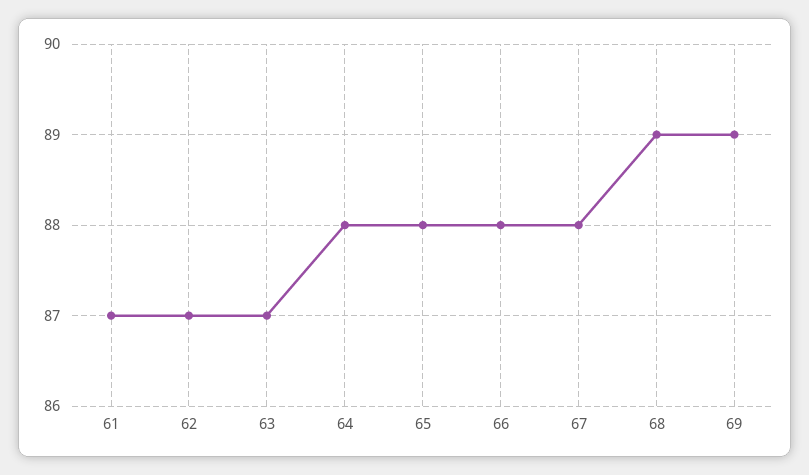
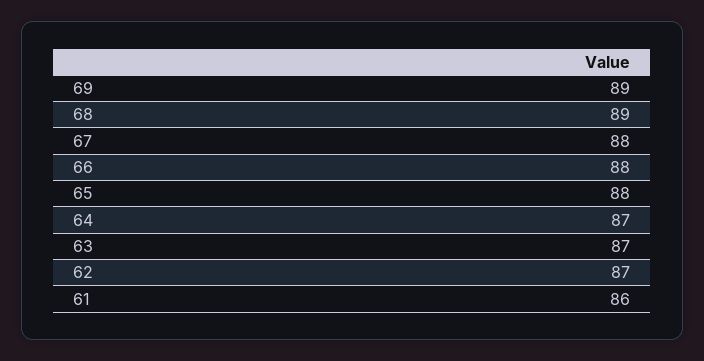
  {
-   "61": 87,
+   "61": 86,
    "62": 87,
    "63": 87,
-   "64": 88,
+   "64": 87,
    "65": 88,
    "66": 88,
    "67": 88,
    "68": 89,
    "69": 89
  }

